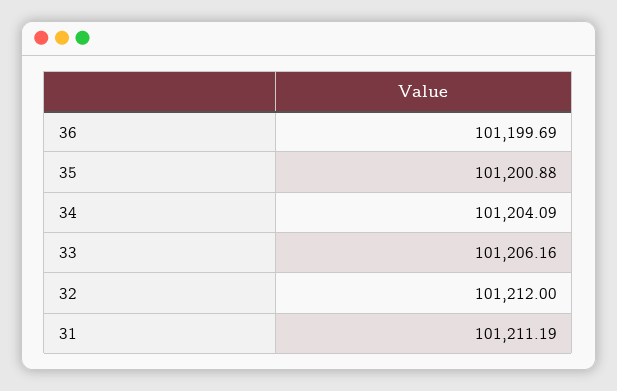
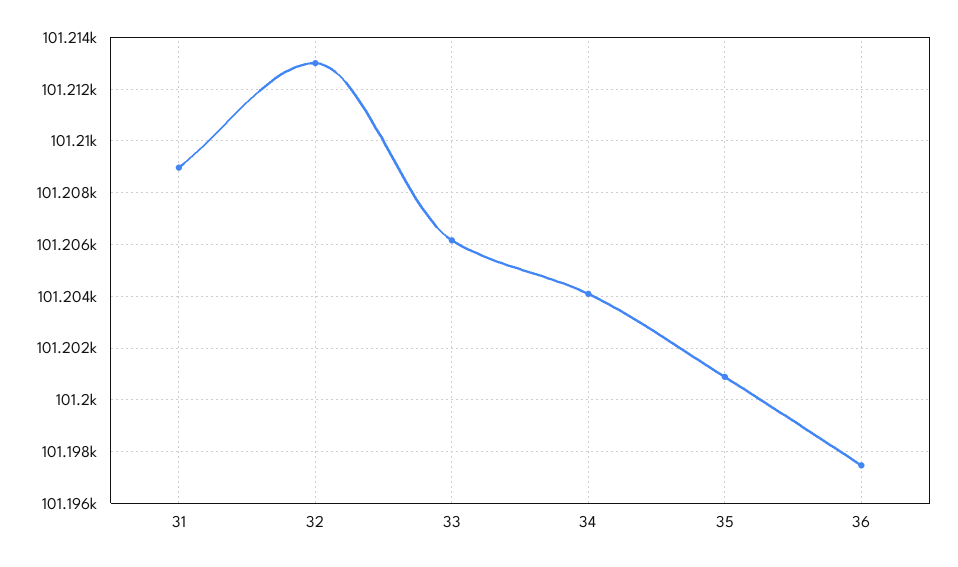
  {
-   "36": 101199.69,
+   "36": 101197.5,
    "35": 101200.88,
    "34": 101204.09,
    "33": 101206.16,
-   "32": 101212,
+   "32": 101213,
-   "31": 101211.19
+   "31": 101209
  }

